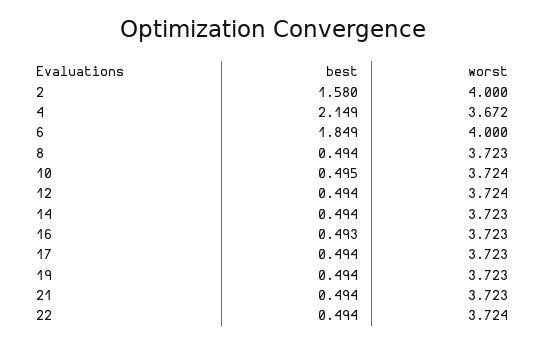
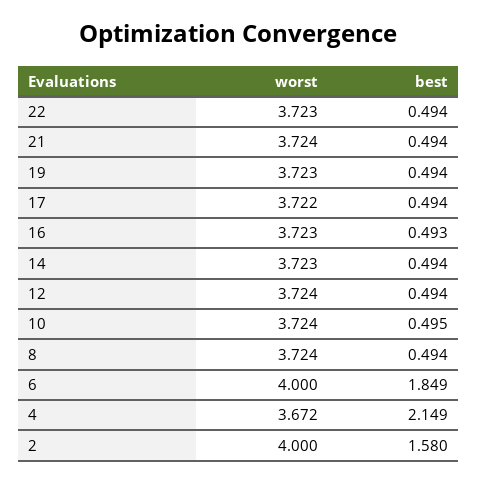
  {
    "best": {
      "2": 1.58,
      "4": 2.149,
      "6": 1.849,
      "8": 0.494,
      "10": 0.495,
      "12": 0.494,
      "14": 0.494,
      "16": 0.493,
      "17": 0.494,
      "19": 0.494,
      "21": 0.494,
      "22": 0.494
    },
    "worst": {
      "2": 4,
      "4": 3.672,
      "6": 4,
-     "8": 3.723,
+     "8": 3.724,
      "10": 3.724,
      "12": 3.724,
      "14": 3.723,
      "16": 3.723,
-     "17": 3.723,
+     "17": 3.722,
      "19": 3.723,
-     "21": 3.723,
+     "21": 3.724,
-     "22": 3.724
+     "22": 3.723
    }
  }

